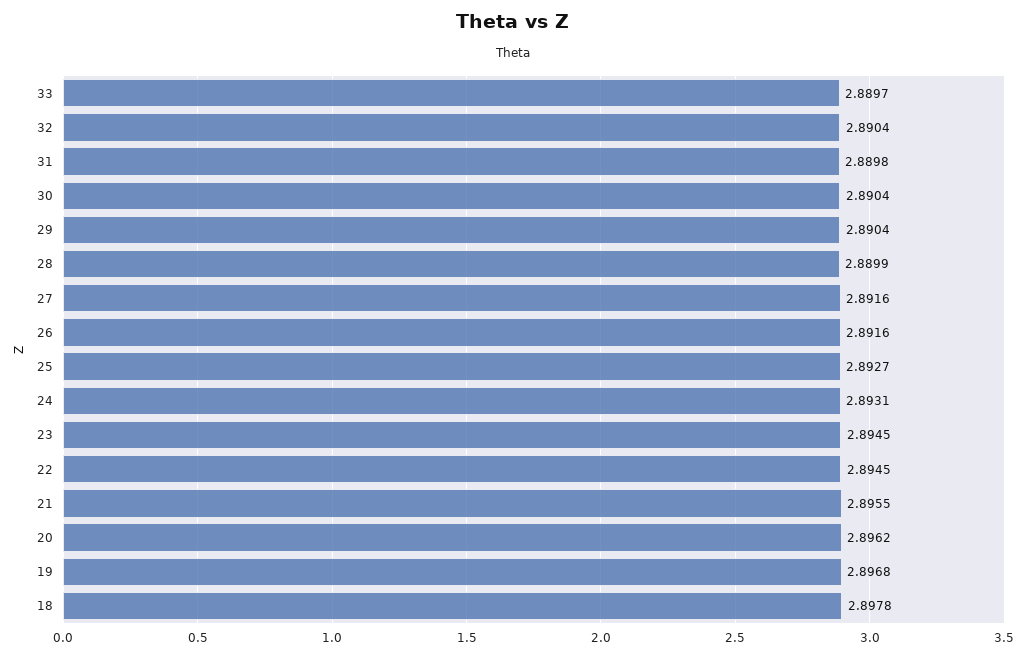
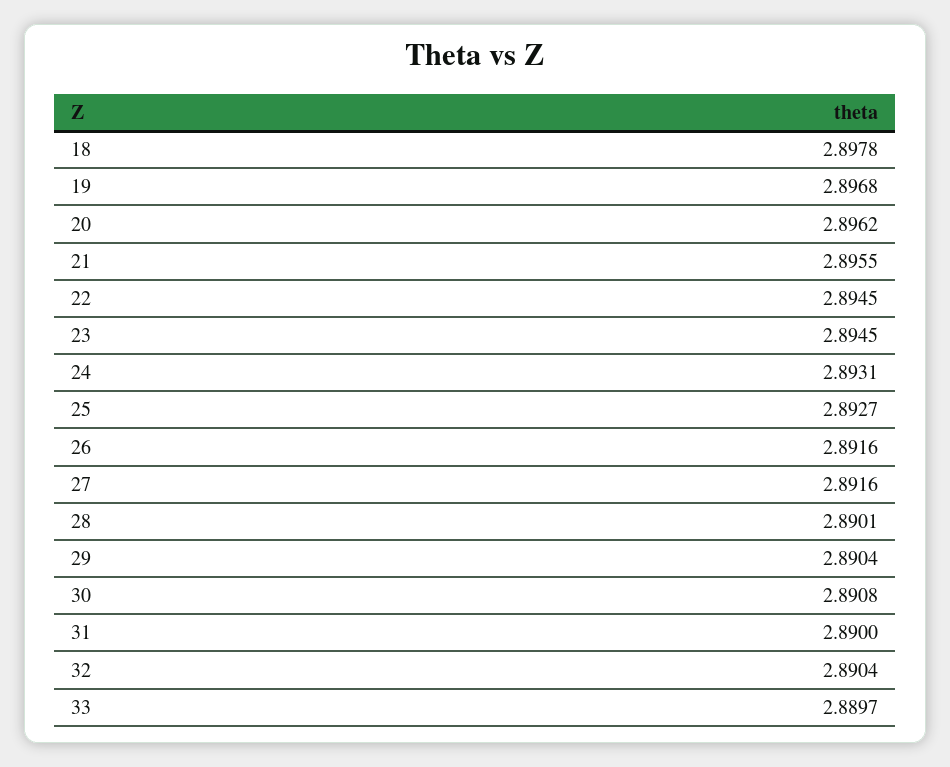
  {
    "33": 2.8897,
    "32": 2.8904,
-   "31": 2.8898,
+   "31": 2.89,
-   "30": 2.8904,
+   "30": 2.8908,
    "29": 2.8904,
-   "28": 2.8899,
+   "28": 2.8901,
    "27": 2.8916,
    "26": 2.8916,
    "25": 2.8927,
    "24": 2.8931,
    "23": 2.8945,
    "22": 2.8945,
    "21": 2.8955,
    "20": 2.8962,
    "19": 2.8968,
    "18": 2.8978
  }

